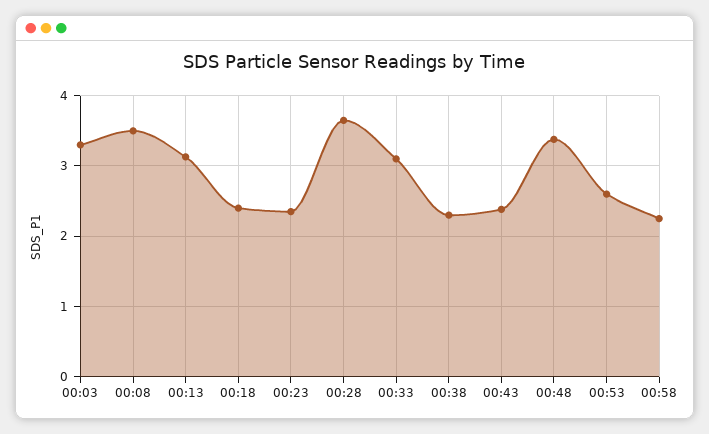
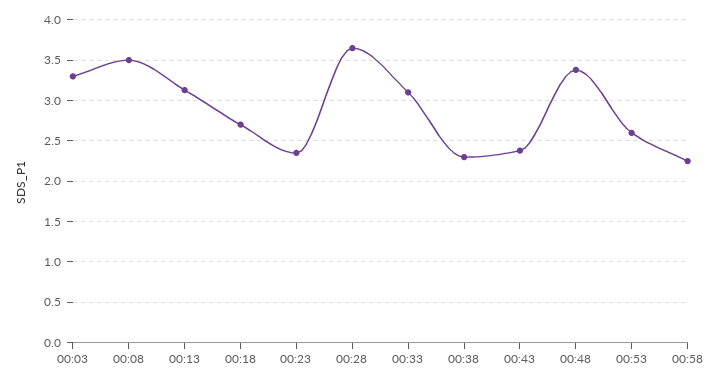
  {
    "00:03": 3.3,
    "00:08": 3.5,
    "00:13": 3.1,
-   "00:18": 2.4,
+   "00:18": 2.7,
    "00:23": 2.4,
    "00:28": 3.7,
    "00:33": 3.1,
    "00:38": 2.3,
    "00:43": 2.4,
    "00:48": 3.4,
    "00:53": 2.6,
    "00:58": 2.3
  }

